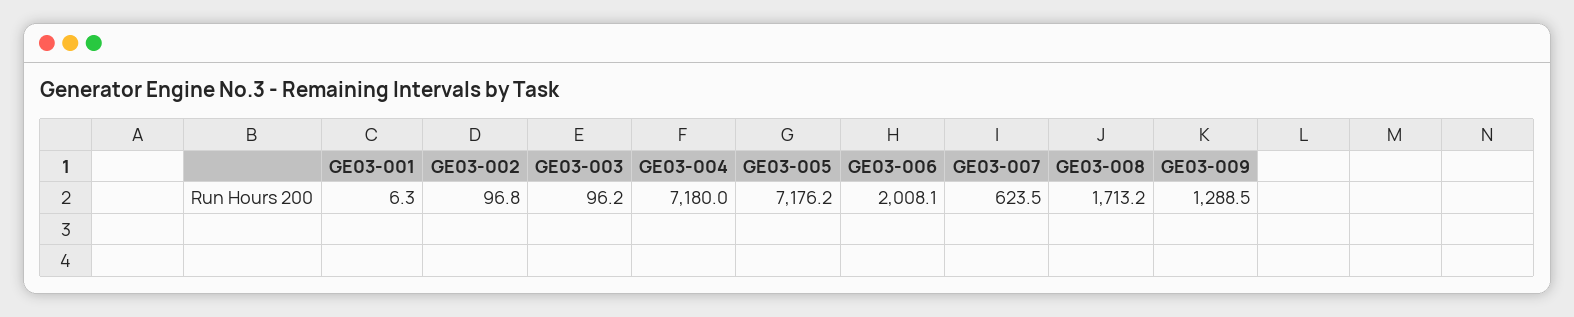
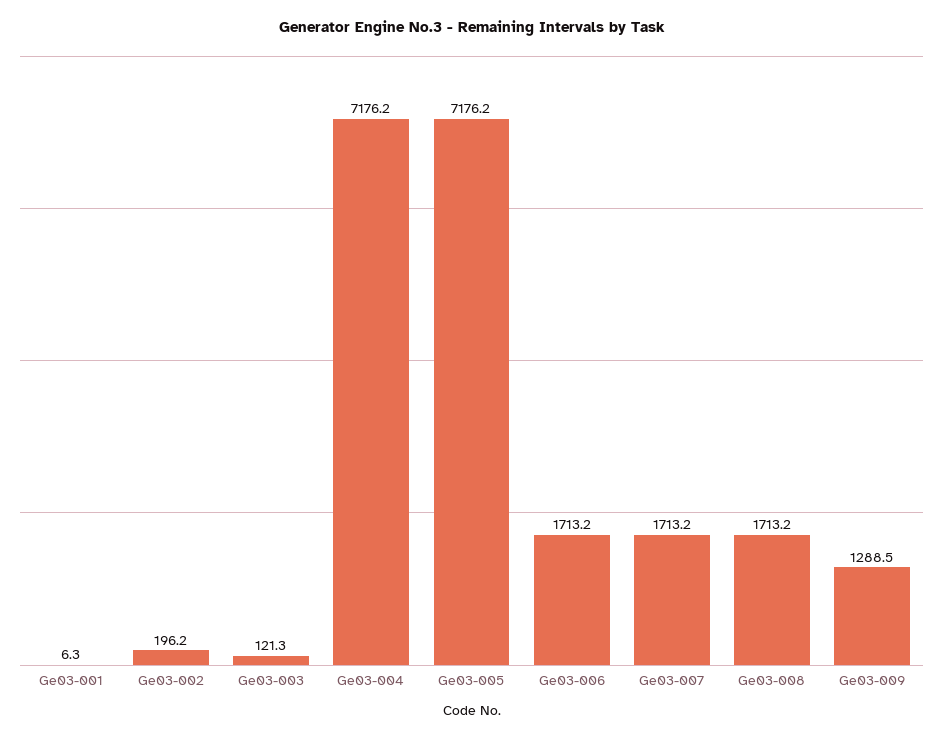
  {
    "GE03-001": 6.3,
-   "GE03-002": 96.8,
+   "GE03-002": 196.2,
-   "GE03-003": 96.2,
+   "GE03-003": 121.3,
-   "GE03-004": 7180,
+   "GE03-004": 7176.2,
    "GE03-005": 7176.2,
-   "GE03-006": 2008.1,
+   "GE03-006": 1713.2,
-   "GE03-007": 623.5,
+   "GE03-007": 1713.2,
    "GE03-008": 1713.2,
    "GE03-009": 1288.5
  }

